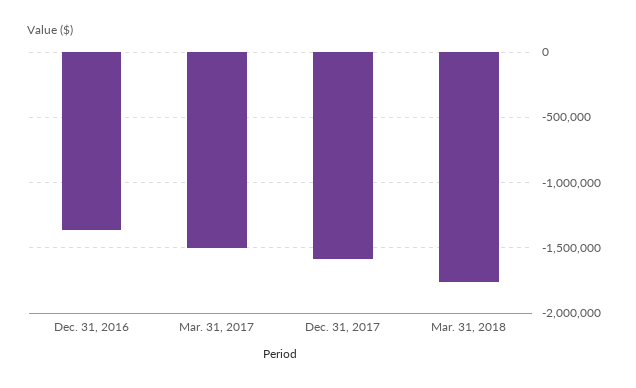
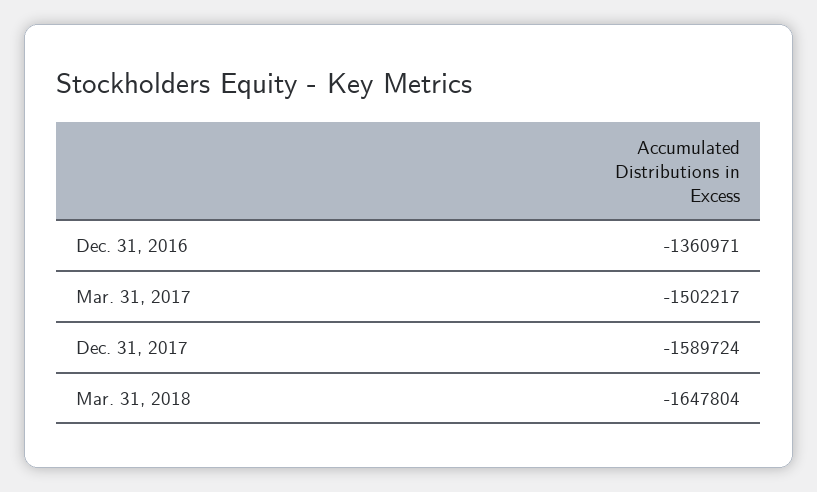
  {
    "Dec. 31, 2016": -1360971,
    "Mar. 31, 2017": -1502217,
    "Dec. 31, 2017": -1589724,
-   "Mar. 31, 2018": -1750000
+   "Mar. 31, 2018": -1647804
  }

